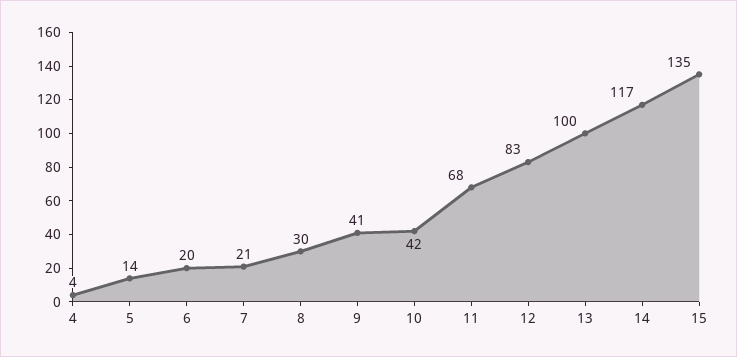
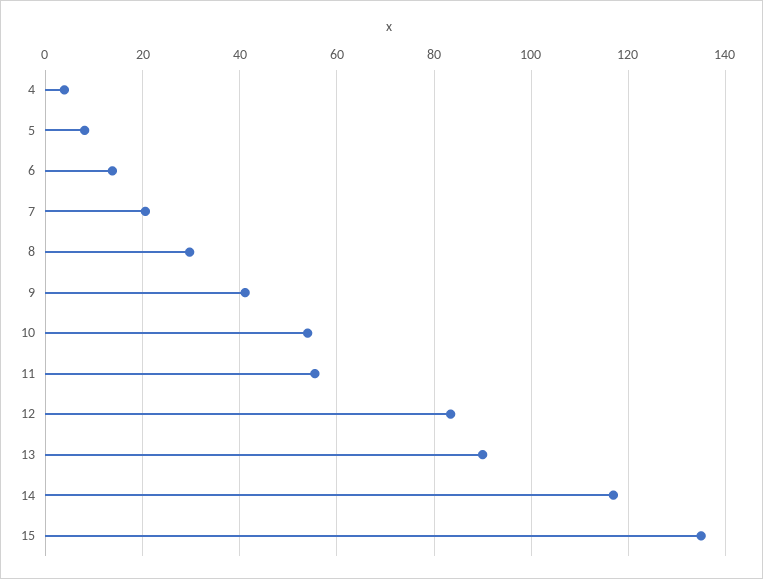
  {
    "4": 4,
-   "5": 14,
+   "5": 8,
-   "6": 20,
+   "6": 14,
    "7": 21,
    "8": 30,
    "9": 41,
-   "10": 42,
+   "10": 54,
-   "11": 68,
+   "11": 56,
    "12": 83,
-   "13": 100,
+   "13": 90,
    "14": 117,
    "15": 135
  }

